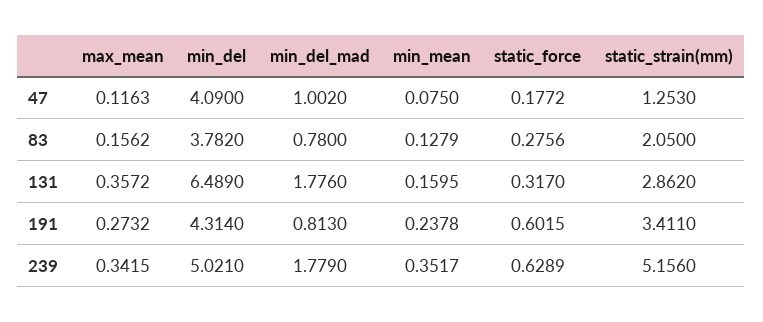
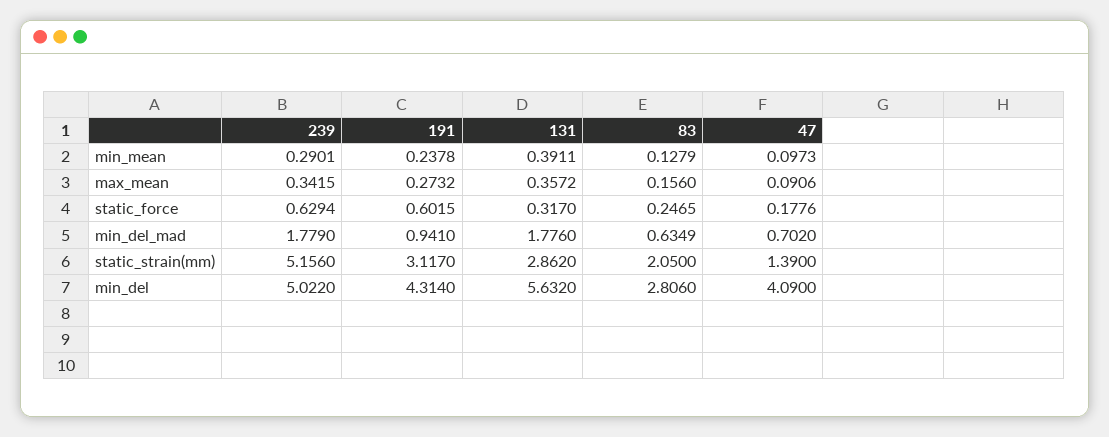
  {
    "max_mean": {
-     "47": 0.1163,
+     "47": 0.0906,
-     "83": 0.1562,
+     "83": 0.156,
      "131": 0.3572,
      "191": 0.2732,
      "239": 0.3415
    },
    "min_del": {
      "47": 4.09,
-     "83": 3.782,
+     "83": 2.806,
-     "131": 6.489,
+     "131": 5.632,
      "191": 4.314,
-     "239": 5.021
+     "239": 5.022
    },
    "min_del_mad": {
-     "47": 1.002,
+     "47": 0.702,
-     "83": 0.78,
+     "83": 0.6349,
      "131": 1.776,
-     "191": 0.813,
+     "191": 0.941,
      "239": 1.779
    },
    "min_mean": {
-     "47": 0.075,
+     "47": 0.0973,
      "83": 0.1279,
-     "131": 0.1595,
+     "131": 0.3911,
      "191": 0.2378,
-     "239": 0.3517
+     "239": 0.2901
    },
    "static_force": {
-     "47": 0.1772,
+     "47": 0.1776,
-     "83": 0.2756,
+     "83": 0.2465,
      "131": 0.317,
      "191": 0.6015,
-     "239": 0.6289
+     "239": 0.6294
    },
    "static_strain(mm)": {
-     "47": 1.253,
+     "47": 1.39,
      "83": 2.05,
      "131": 2.862,
-     "191": 3.411,
+     "191": 3.117,
      "239": 5.156
    }
  }

